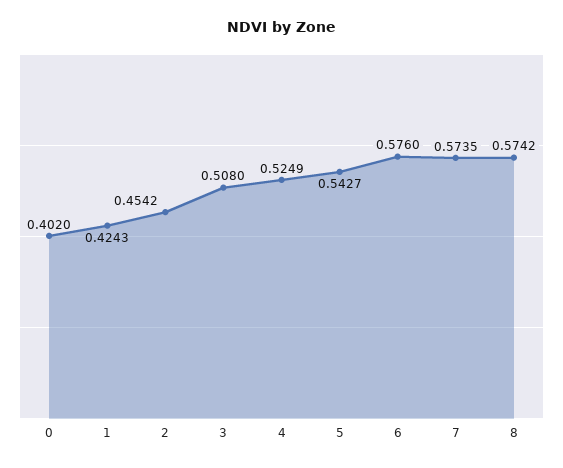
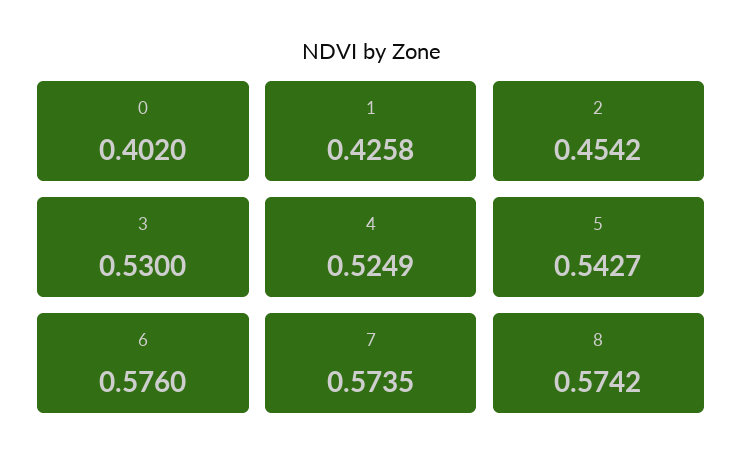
  {
    "0": 0.402,
-   "1": 0.4243,
+   "1": 0.4258,
    "2": 0.4542,
-   "3": 0.508,
+   "3": 0.53,
    "4": 0.5249,
    "5": 0.5427,
    "6": 0.576,
    "7": 0.5735,
    "8": 0.5742
  }

